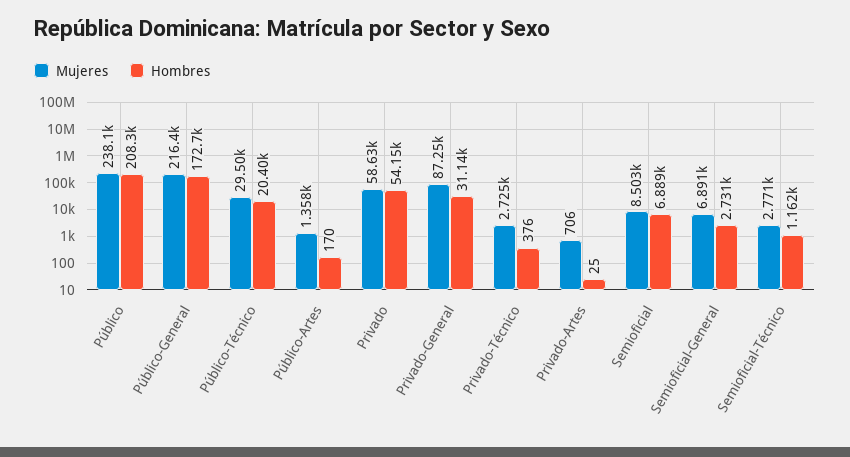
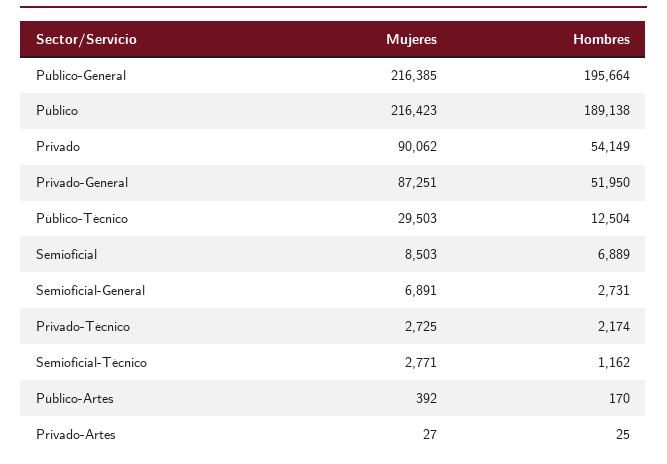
  {
    "Mujeres": {
-     "Público": 238100,
+     "Público": 216423,
      "Público-General": 216385,
      "Público-Técnico": 29503,
-     "Público-Artes": 1358,
+     "Público-Artes": 392,
-     "Privado": 58630,
+     "Privado": 90062,
      "Privado-General": 87251,
      "Privado-Técnico": 2725,
-     "Privado-Artes": 706,
+     "Privado-Artes": 27,
      "Semioficial": 8503,
      "Semioficial-General": 6891,
      "Semioficial-Técnico": 2771
    },
    "Hombres": {
-     "Público": 208300,
+     "Público": 189138,
-     "Público-General": 172700,
+     "Público-General": 195664,
-     "Público-Técnico": 20400,
+     "Público-Técnico": 12504,
      "Público-Artes": 170,
      "Privado": 54149,
-     "Privado-General": 31140,
+     "Privado-General": 51950,
-     "Privado-Técnico": 376,
+     "Privado-Técnico": 2174,
      "Privado-Artes": 25,
      "Semioficial": 6889,
      "Semioficial-General": 2731,
      "Semioficial-Técnico": 1162
    }
  }

